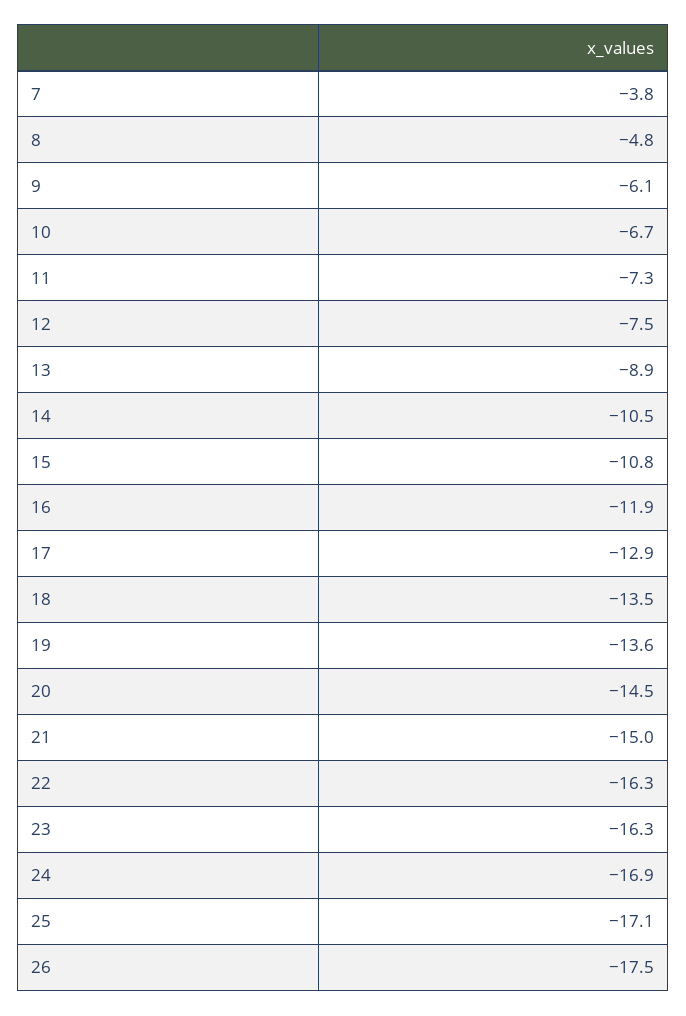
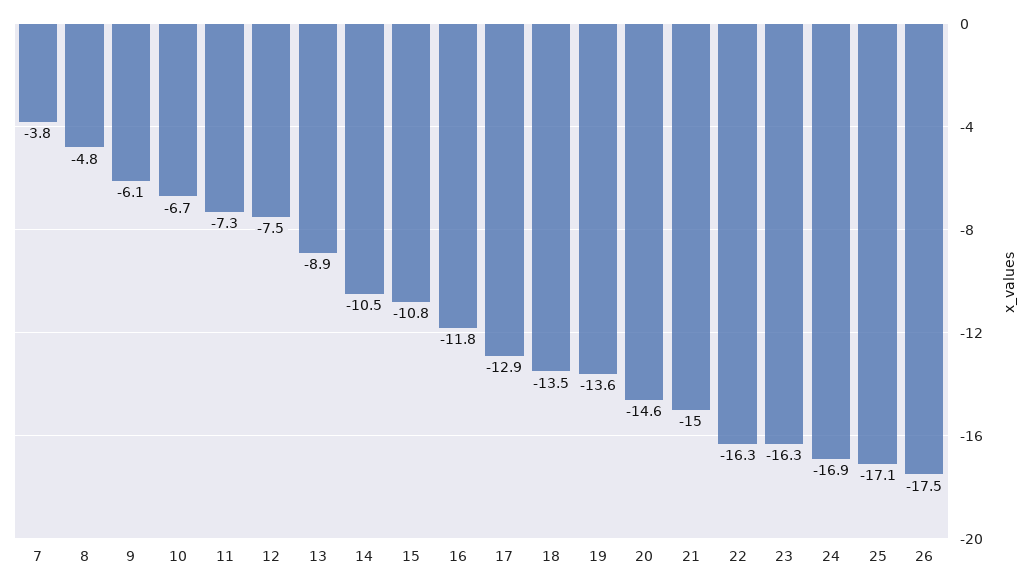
  {
    "7": -3.8,
    "8": -4.8,
    "9": -6.1,
    "10": -6.7,
    "11": -7.3,
    "12": -7.5,
    "13": -8.9,
    "14": -10.5,
    "15": -10.8,
-   "16": -11.9,
+   "16": -11.8,
    "17": -12.9,
    "18": -13.5,
    "19": -13.6,
-   "20": -14.5,
+   "20": -14.6,
    "21": -15,
    "22": -16.3,
    "23": -16.3,
    "24": -16.9,
    "25": -17.1,
    "26": -17.5
  }

